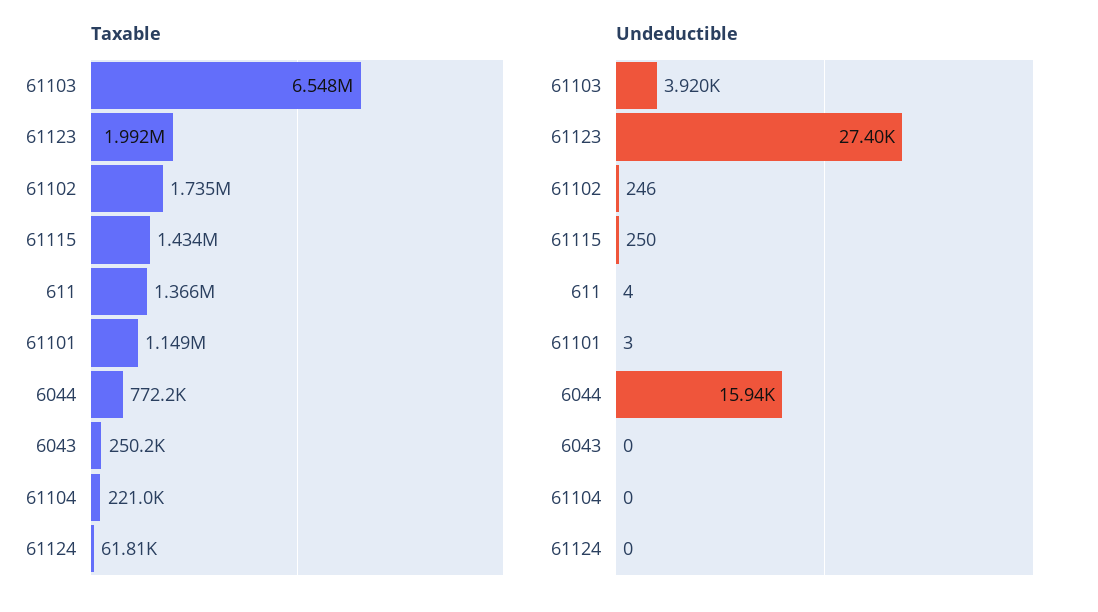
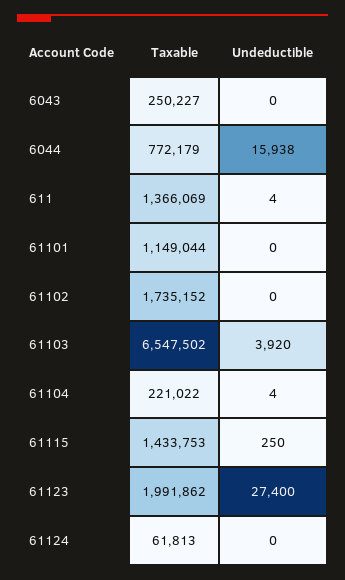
  {
    "Taxable": {
      "61103": 6547502,
      "61123": 1991862,
      "61102": 1735152,
      "61115": 1433753,
      "611": 1366069,
      "61101": 1149044,
      "6044": 772179,
      "6043": 250227,
      "61104": 221022,
      "61124": 61813
    },
    "Undeductible": {
      "61103": 3920,
      "61123": 27400,
-     "61102": 246,
+     "61102": 0,
      "61115": 250,
      "611": 4,
-     "61101": 3,
+     "61101": 0,
      "6044": 15938,
      "6043": 0,
-     "61104": 0,
+     "61104": 4,
      "61124": 0
    }
  }

